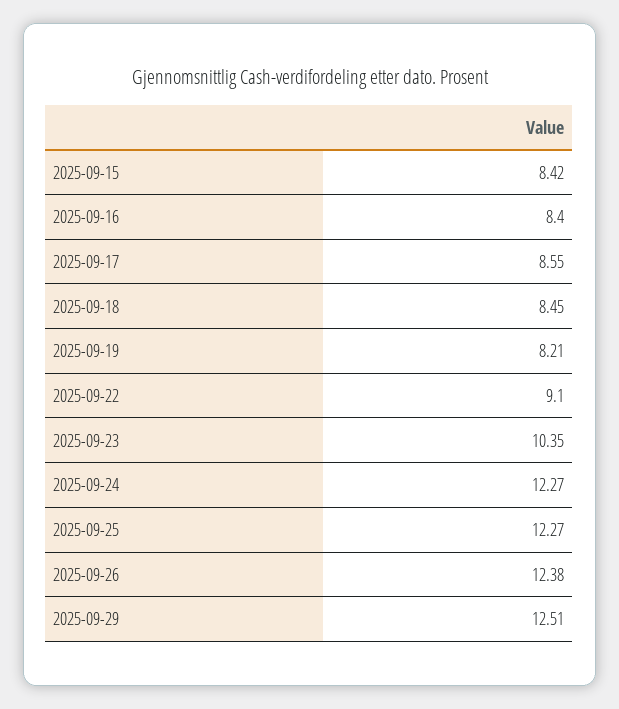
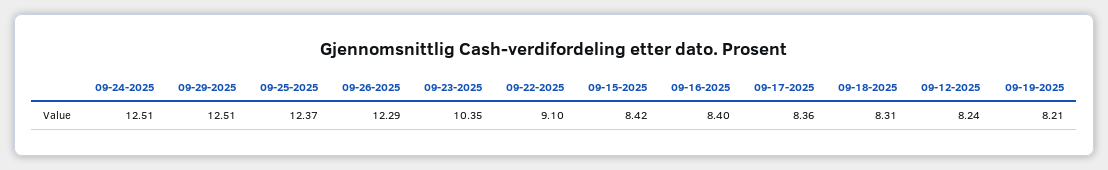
  {
    "2025-09-15": 8.42,
    "2025-09-16": 8.4,
-   "2025-09-17": 8.55,
+   "2025-09-17": 8.36,
-   "2025-09-18": 8.45,
+   "2025-09-18": 8.31,
    "2025-09-19": 8.21,
    "2025-09-22": 9.1,
    "2025-09-23": 10.35,
-   "2025-09-24": 12.27,
+   "2025-09-24": 12.51,
-   "2025-09-25": 12.27,
+   "2025-09-25": 12.37,
-   "2025-09-26": 12.38,
+   "2025-09-26": 12.29,
-   "2025-09-29": 12.51
+   "2025-09-29": 12.51,
+   "09-12-2025": 8.24
  }

